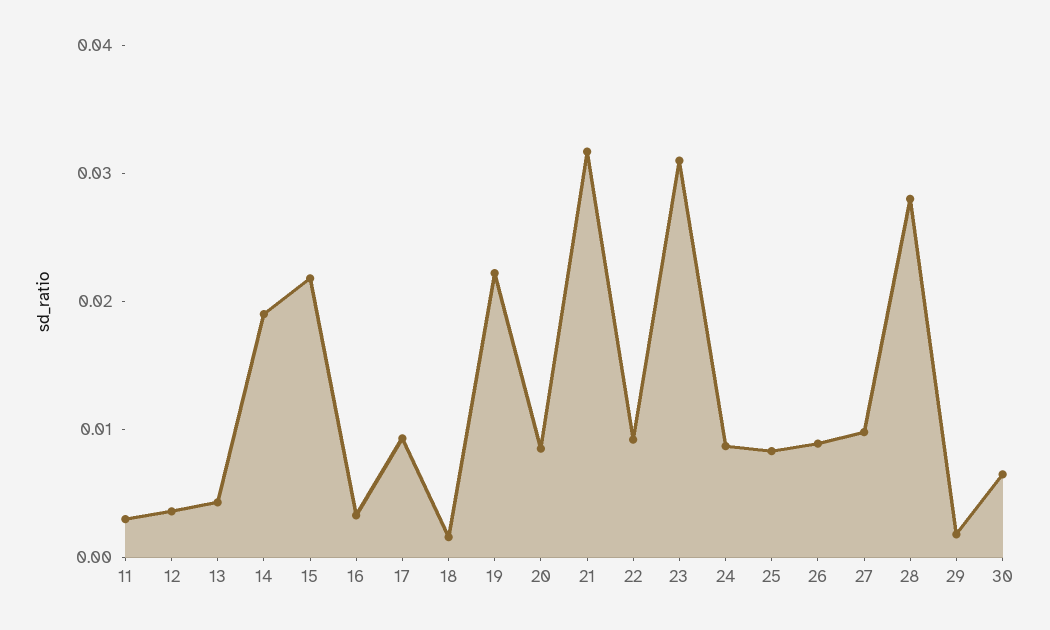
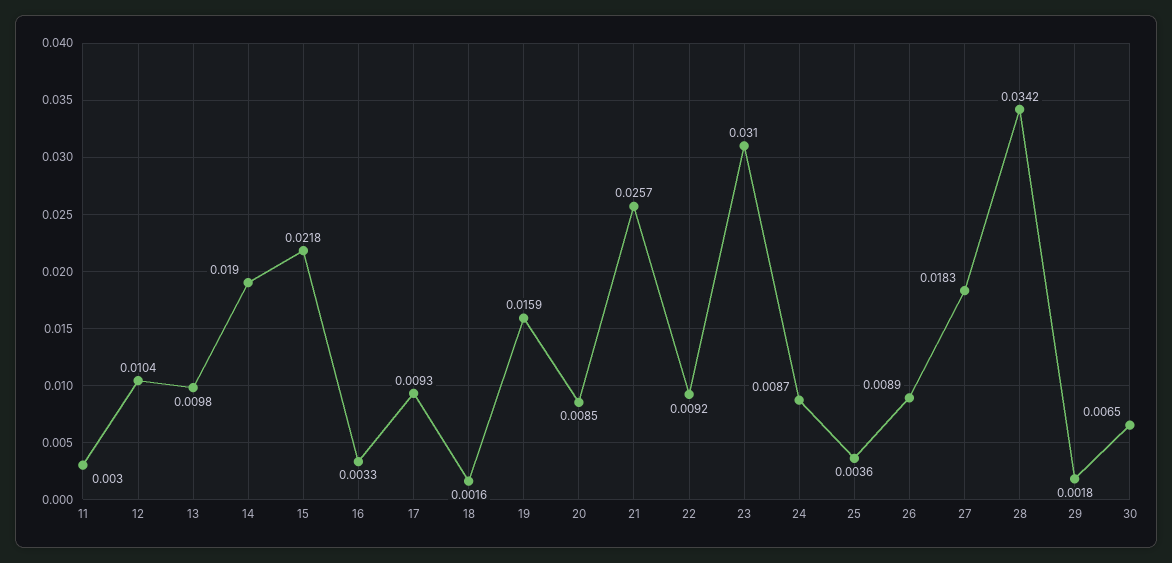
  {
    "11": 0.003,
-   "12": 0.004,
+   "12": 0.0104,
-   "13": 0.004,
+   "13": 0.0098,
    "14": 0.019,
    "15": 0.0218,
    "16": 0.0033,
    "17": 0.0093,
    "18": 0.0016,
-   "19": 0.022,
+   "19": 0.0159,
    "20": 0.0085,
-   "21": 0.032,
+   "21": 0.0257,
    "22": 0.0092,
    "23": 0.031,
    "24": 0.0087,
-   "25": 0.008,
+   "25": 0.0036,
    "26": 0.0089,
-   "27": 0.01,
+   "27": 0.0183,
-   "28": 0.028,
+   "28": 0.0342,
    "29": 0.0018,
    "30": 0.0065
  }

